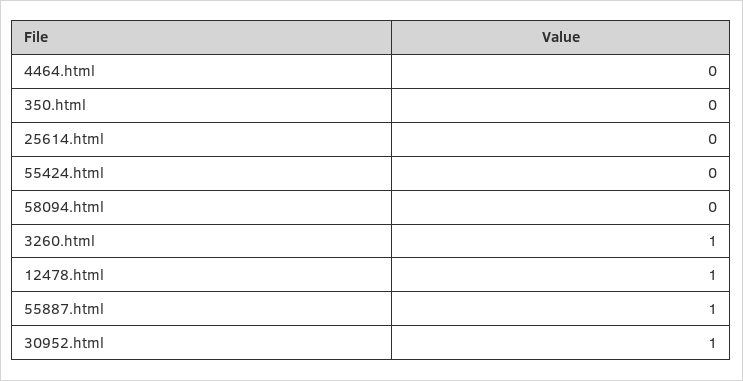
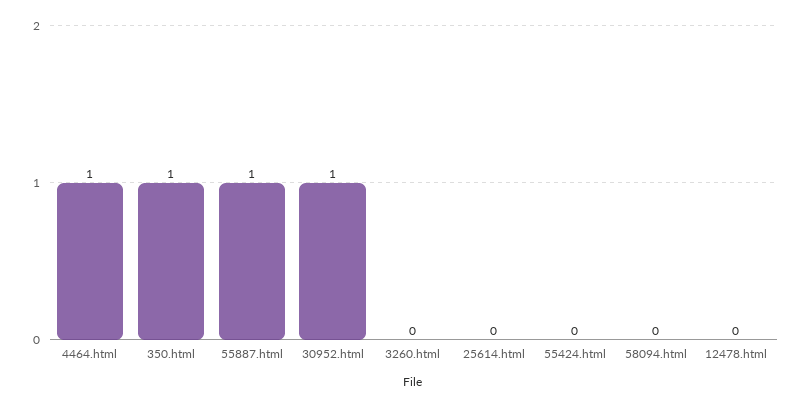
  {
-   "4464.html": 0,
+   "4464.html": 1,
-   "350.html": 0,
+   "350.html": 1,
    "25614.html": 0,
    "55424.html": 0,
    "58094.html": 0,
-   "3260.html": 1,
+   "3260.html": 0,
-   "12478.html": 1,
+   "12478.html": 0,
    "55887.html": 1,
    "30952.html": 1
  }

